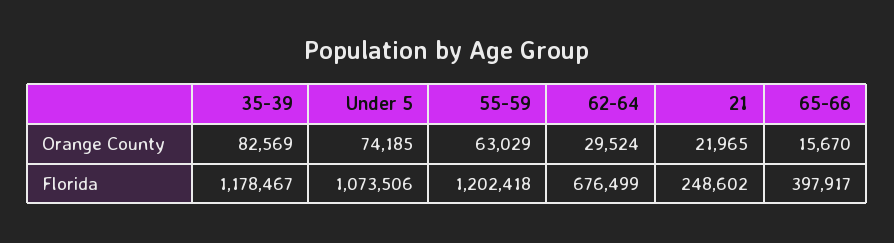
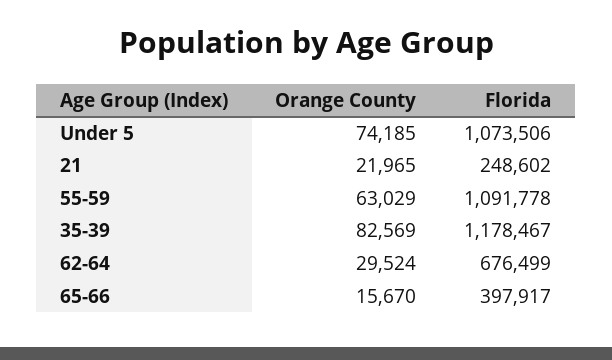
  {
    "35-39": {
      "Orange County": 82569,
      "Florida": 1178467
    },
    "Under 5": {
      "Orange County": 74185,
      "Florida": 1073506
    },
    "55-59": {
      "Orange County": 63029,
-     "Florida": 1202418
+     "Florida": 1091778
    },
    "62-64": {
      "Orange County": 29524,
      "Florida": 676499
    },
    "21": {
      "Orange County": 21965,
      "Florida": 248602
    },
    "65-66": {
      "Orange County": 15670,
      "Florida": 397917
    }
  }

